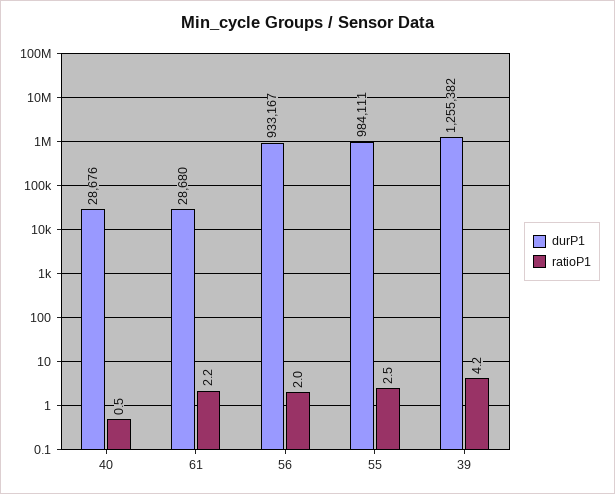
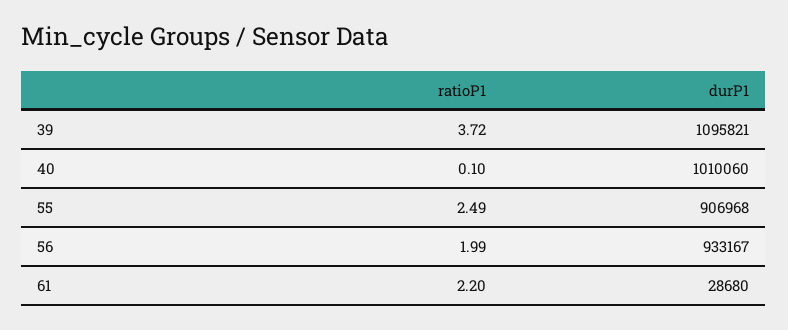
  {
    "durP1": {
-     "40": 28676,
+     "40": 1010060,
      "61": 28680,
      "56": 933167,
-     "55": 984111,
+     "55": 906968,
-     "39": 1255382
+     "39": 1095821
    },
    "ratioP1": {
-     "40": 0.5,
+     "40": 0.1,
      "61": 2.2,
      "56": 1.99,
      "55": 2.49,
-     "39": 4.2
+     "39": 3.72
    }
  }

